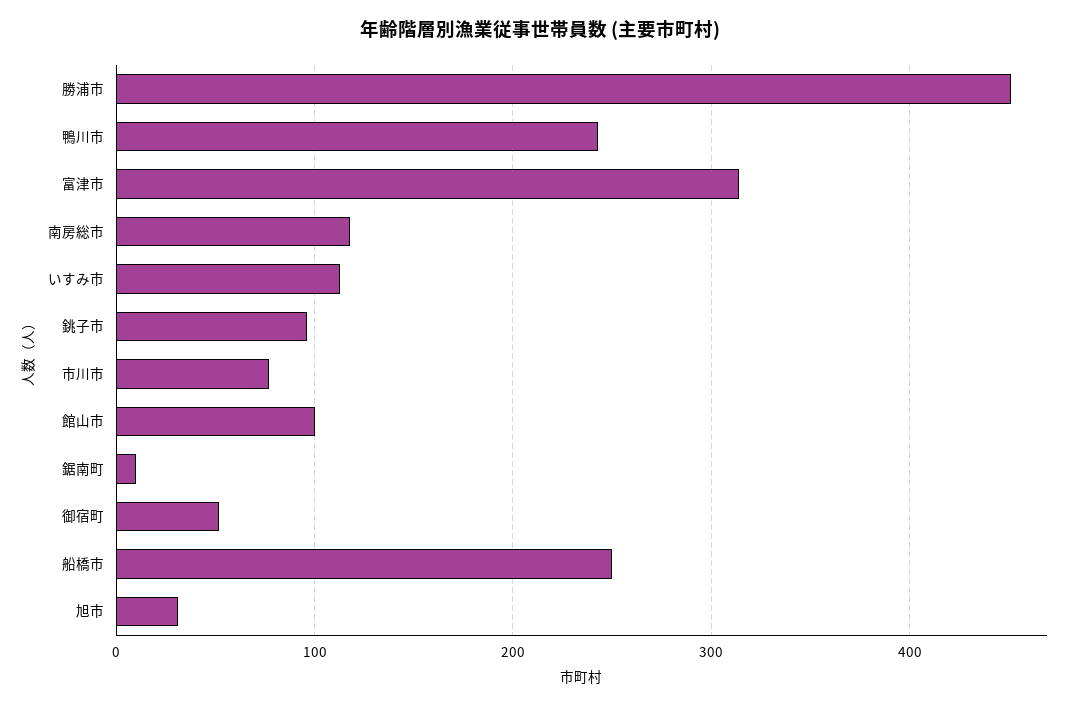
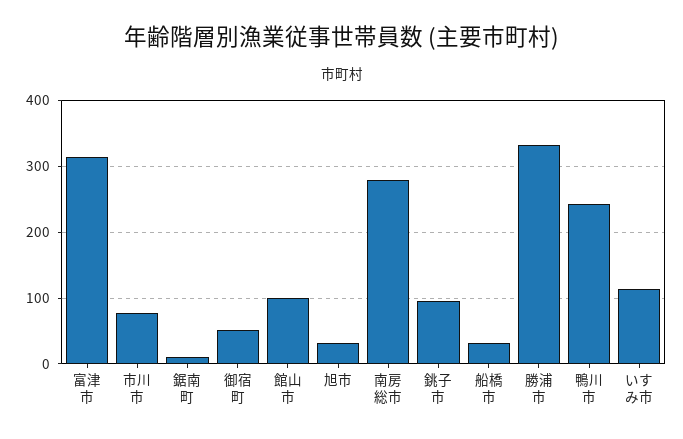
  {
-   "勝浦市": 450,
+   "勝浦市": 330,
    "鴨川市": 240,
    "富津市": 310,
-   "南房総市": 120,
+   "南房総市": 280,
    "いすみ市": 110,
    "銚子市": 100,
    "市川市": 80,
    "館山市": 100,
    "鋸南町": 10,
    "御宿町": 50,
-   "船橋市": 250,
+   "船橋市": 30,
    "旭市": 30
  }

